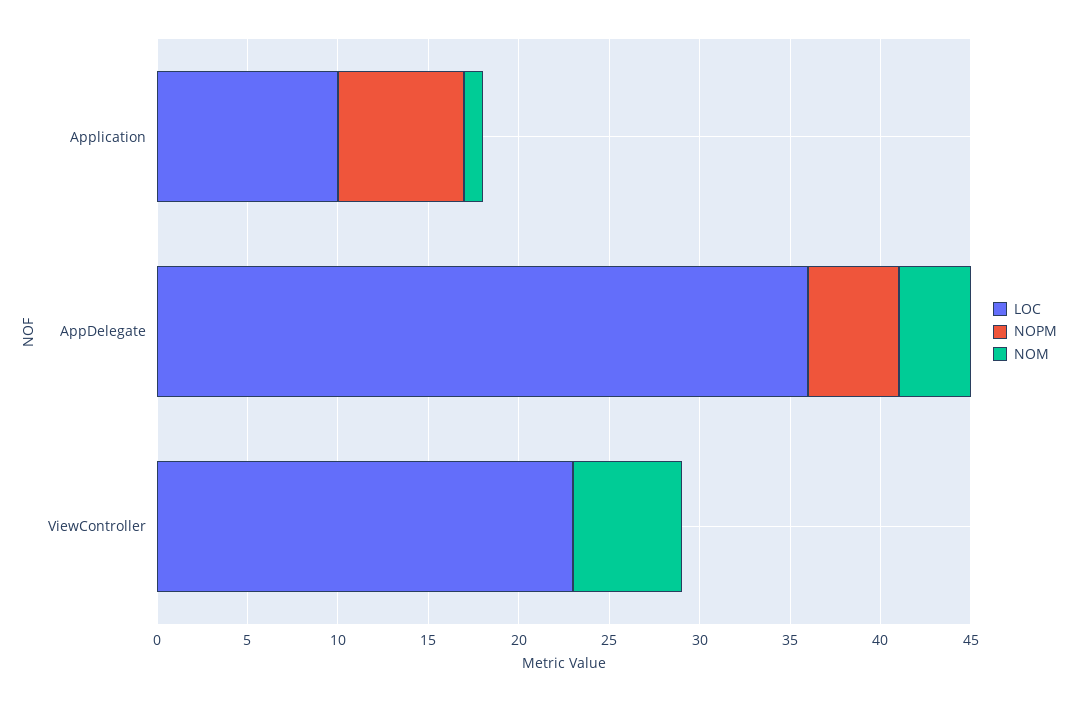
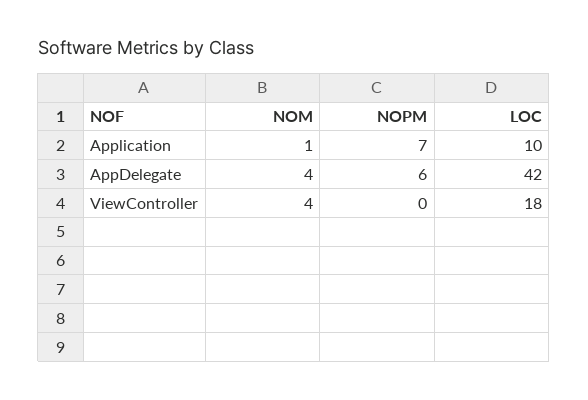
  {
    "LOC": {
      "Application": 10,
-     "AppDelegate": 36,
+     "AppDelegate": 42,
-     "ViewController": 23
+     "ViewController": 18
    },
    "NOPM": {
      "Application": 7,
-     "AppDelegate": 5,
+     "AppDelegate": 6,
      "ViewController": 0
    },
    "NOM": {
      "Application": 1,
      "AppDelegate": 4,
-     "ViewController": 6
+     "ViewController": 4
    }
  }

